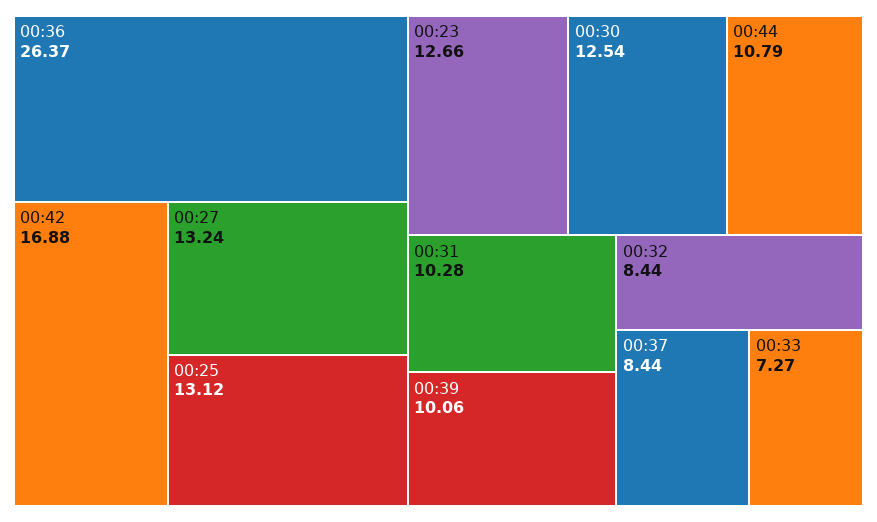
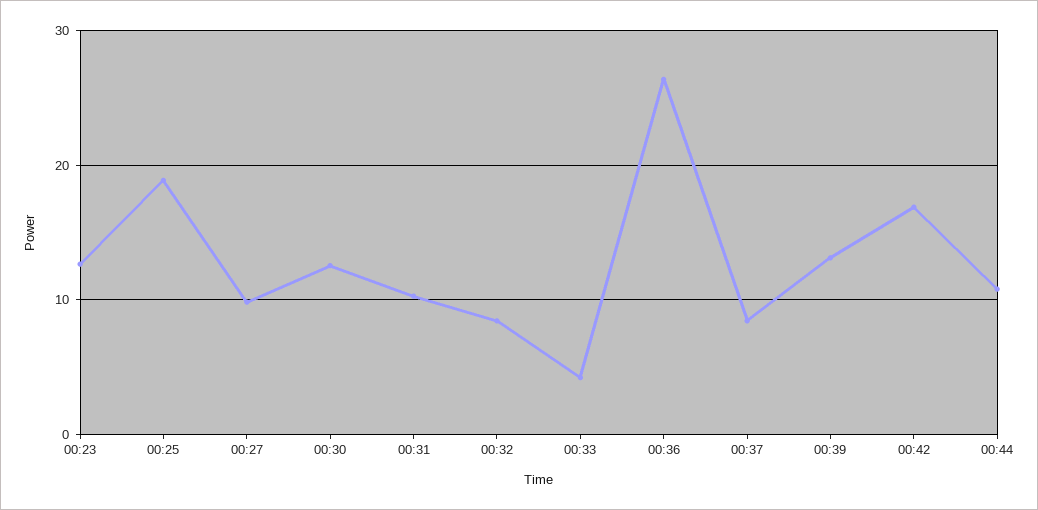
  {
    "00:36": 26.37,
    "00:42": 16.88,
-   "00:27": 13.24,
+   "00:27": 10,
-   "00:25": 13.12,
+   "00:25": 19,
    "00:23": 12.66,
    "00:30": 12.54,
    "00:44": 10.79,
    "00:31": 10.28,
-   "00:39": 10.06,
+   "00:39": 13,
    "00:32": 8.44,
    "00:37": 8.44,
-   "00:33": 7.27
+   "00:33": 4
  }

